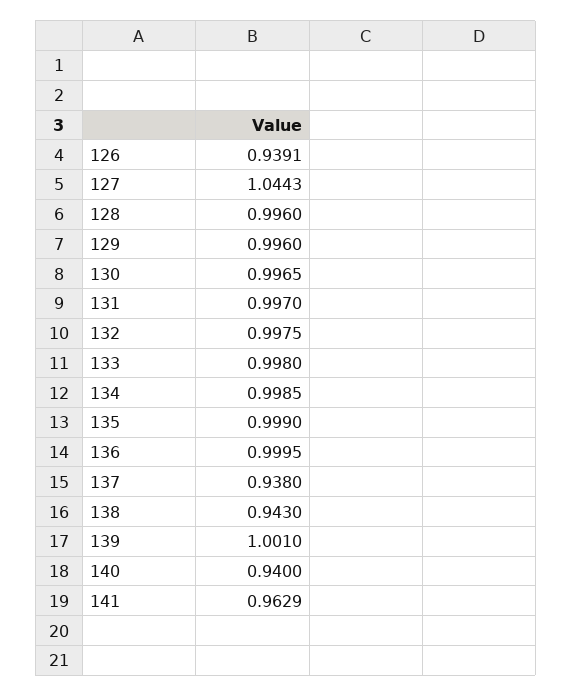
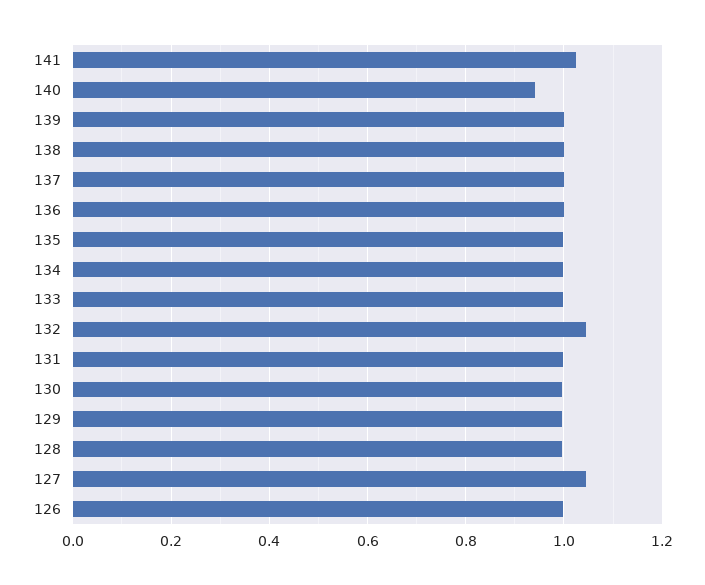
  {
-   "126": 0.9391,
+   "126": 1,
    "127": 1.0443,
    "128": 0.996,
    "129": 0.996,
    "130": 0.9965,
    "131": 0.997,
-   "132": 0.9975,
+   "132": 1.04,
    "133": 0.998,
    "134": 0.9985,
    "135": 0.999,
    "136": 0.9995,
-   "137": 0.938,
+   "137": 1,
-   "138": 0.943,
+   "138": 1,
    "139": 1.001,
    "140": 0.94,
-   "141": 0.9629
+   "141": 1.02
  }

